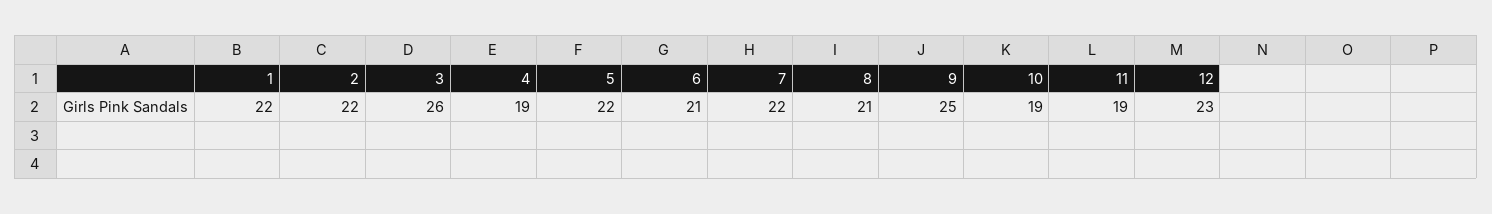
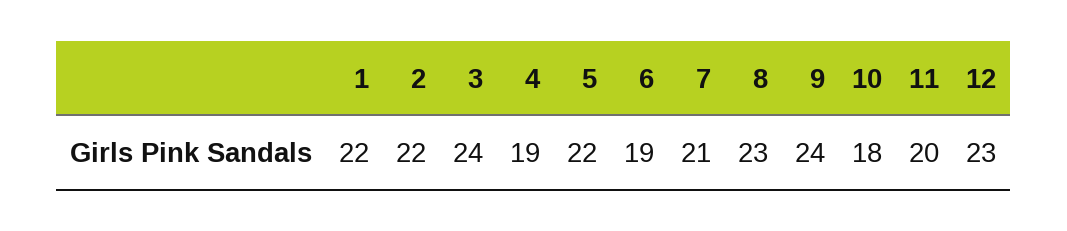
  {
    "1": 22,
    "2": 22,
-   "3": 26,
+   "3": 24,
    "4": 19,
    "5": 22,
-   "6": 21,
+   "6": 19,
-   "7": 22,
+   "7": 21,
-   "8": 21,
+   "8": 23,
-   "9": 25,
+   "9": 24,
-   "10": 19,
+   "10": 18,
-   "11": 19,
+   "11": 20,
    "12": 23
  }

